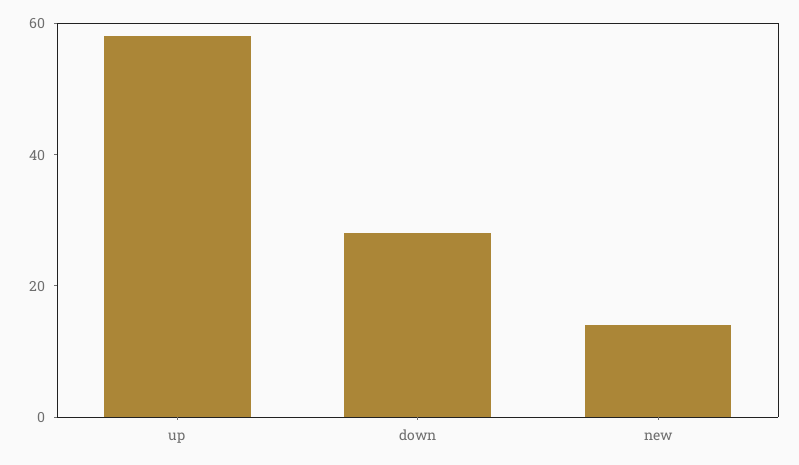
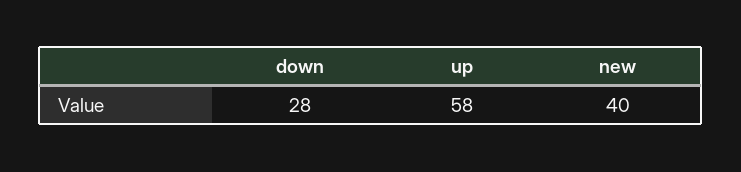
  {
    "up": 58,
    "down": 28,
-   "new": 15
+   "new": 40
  }

